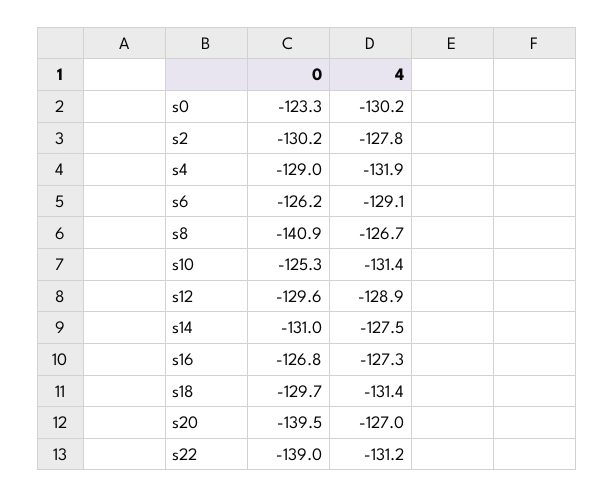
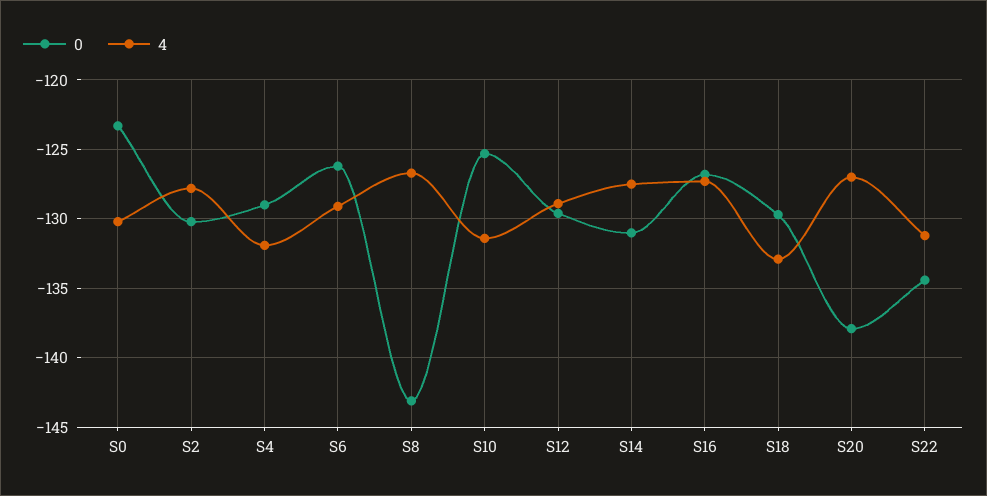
  {
    "0": {
      "s0": -123.3,
      "s2": -130.2,
      "s4": -129,
      "s6": -126.2,
-     "s8": -140.9,
+     "s8": -143,
      "s10": -125.3,
      "s12": -129.6,
      "s14": -131,
      "s16": -126.8,
      "s18": -129.7,
-     "s20": -139.5,
+     "s20": -138,
-     "s22": -139
+     "s22": -134.5
    },
    "4": {
      "s0": -130.2,
      "s2": -127.8,
      "s4": -131.9,
      "s6": -129.1,
      "s8": -126.7,
      "s10": -131.4,
      "s12": -128.9,
      "s14": -127.5,
      "s16": -127.3,
-     "s18": -131.4,
+     "s18": -133,
      "s20": -127,
      "s22": -131.2
    }
  }

